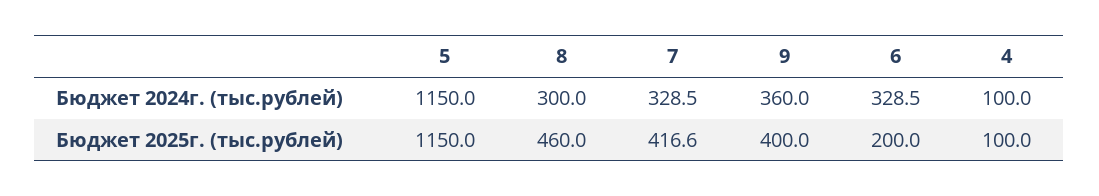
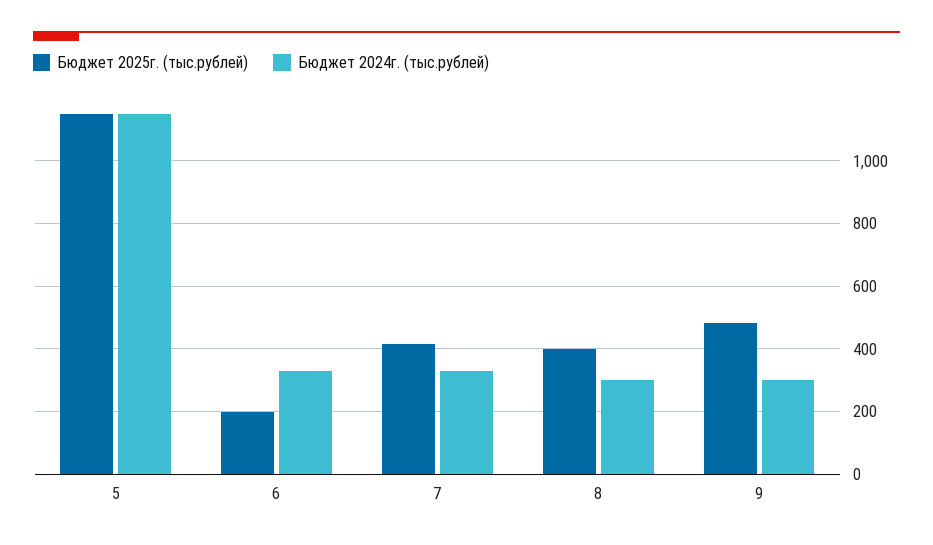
  {
    "Бюджет 2024г. (тыс.рублей)": {
      "5": 1150,
      "8": 300,
      "7": 328.5,
-     "9": 360,
+     "9": 300,
-     "6": 328.5,
+     "6": 328.5
-     "4": 100
    },
    "Бюджет 2025г. (тыс.рублей)": {
      "5": 1150,
-     "8": 460,
+     "8": 400,
      "7": 416.6,
-     "9": 400,
+     "9": 480,
-     "6": 200,
+     "6": 200
-     "4": 100
    }
  }

